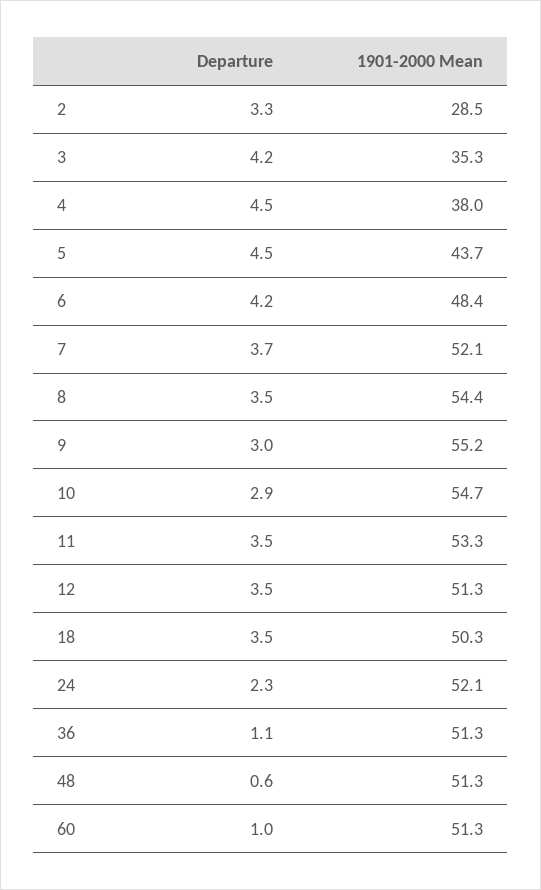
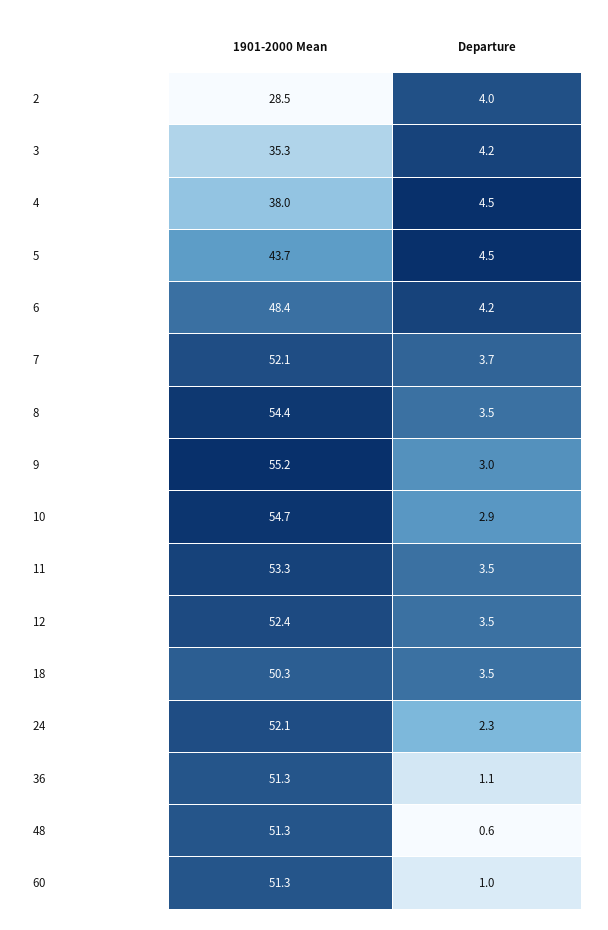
  {
    "Departure": {
-     "2": 3.3,
+     "2": 4,
      "3": 4.2,
      "4": 4.5,
      "5": 4.5,
      "6": 4.2,
      "7": 3.7,
      "8": 3.5,
      "9": 3,
      "10": 2.9,
      "11": 3.5,
      "12": 3.5,
      "18": 3.5,
      "24": 2.3,
      "36": 1.1,
      "48": 0.6,
      "60": 1
    },
    "1901-2000 Mean": {
      "2": 28.5,
      "3": 35.3,
      "4": 38,
      "5": 43.7,
      "6": 48.4,
      "7": 52.1,
      "8": 54.4,
      "9": 55.2,
      "10": 54.7,
      "11": 53.3,
-     "12": 51.3,
+     "12": 52.4,
      "18": 50.3,
      "24": 52.1,
      "36": 51.3,
      "48": 51.3,
      "60": 51.3
    }
  }

